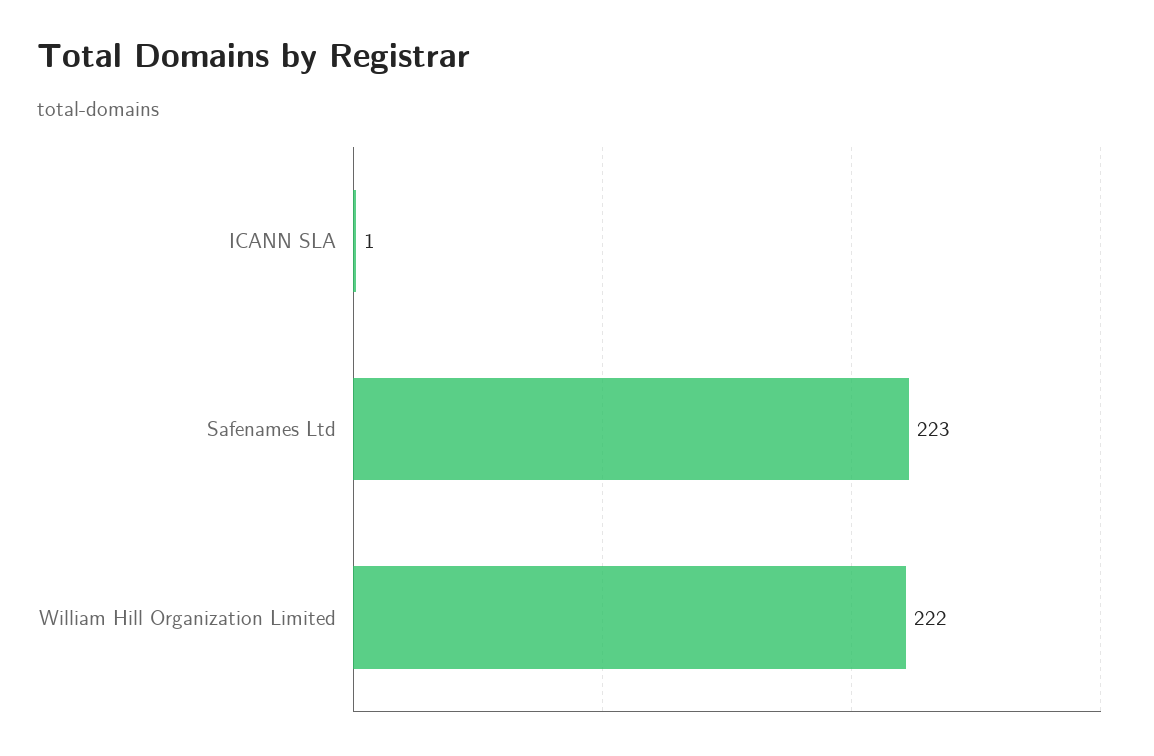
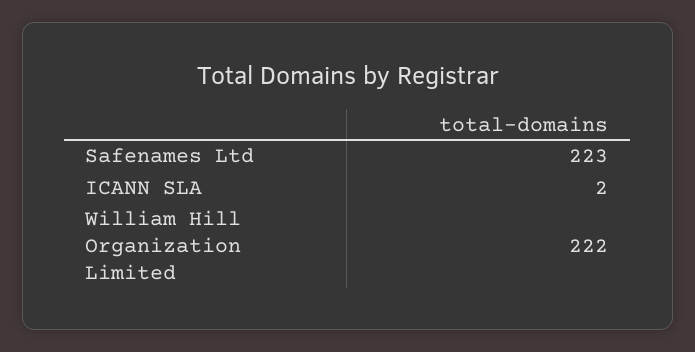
  {
-   "ICANN SLA": 1,
+   "ICANN SLA": 2,
    "Safenames Ltd": 223,
    "William Hill Organization Limited": 222
  }

